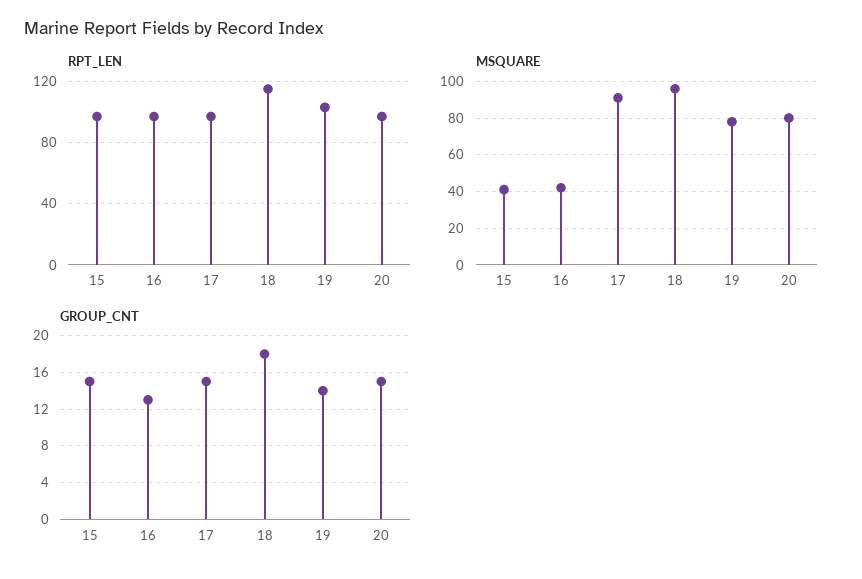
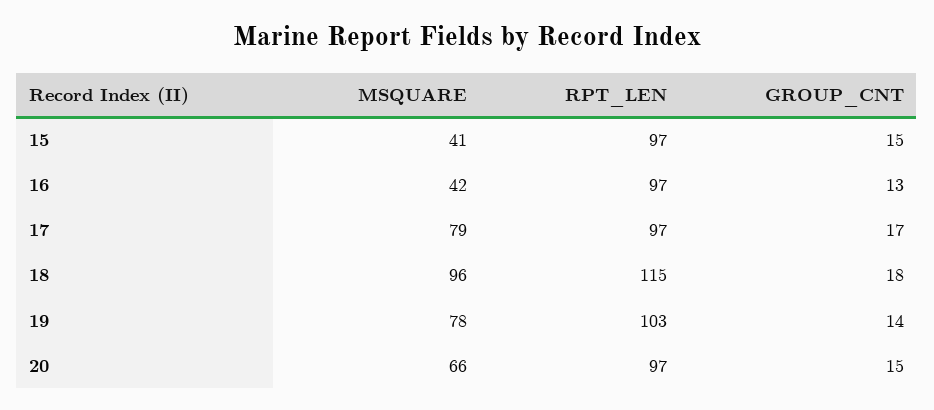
  {
    "RPT_LEN": {
      "15": 97,
      "16": 97,
      "17": 97,
      "18": 115,
      "19": 103,
      "20": 97
    },
    "MSQUARE": {
      "15": 41,
      "16": 42,
-     "17": 90,
+     "17": 79,
      "18": 96,
      "19": 78,
-     "20": 80
+     "20": 66
    },
    "GROUP_CNT": {
      "15": 15,
      "16": 13,
-     "17": 15,
+     "17": 17,
      "18": 18,
      "19": 14,
      "20": 15
    }
  }

